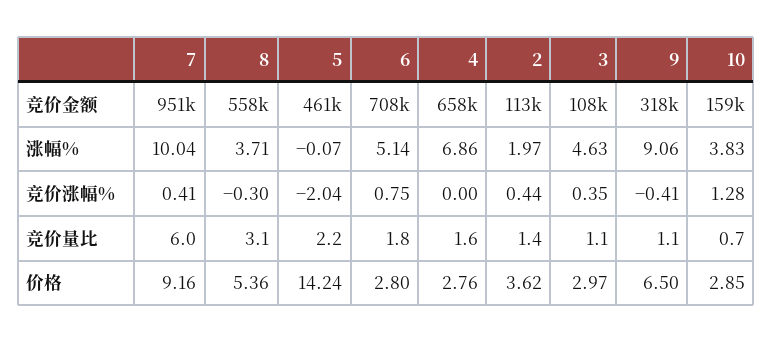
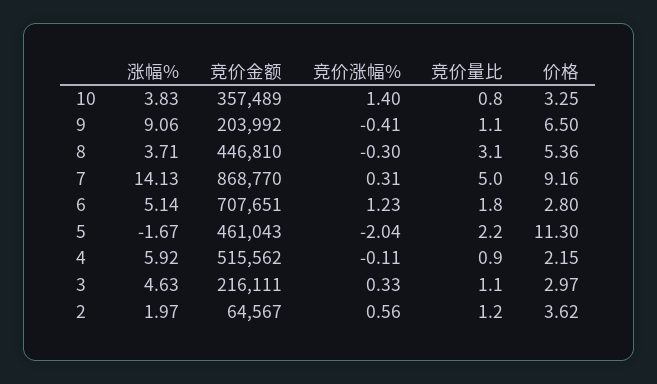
  {
    "7": {
-     "竞价金额": 951000,
+     "竞价金额": 868770,
-     "涨幅%": 10.04,
+     "涨幅%": 14.13,
-     "竞价涨幅%": 0.41,
+     "竞价涨幅%": 0.31,
-     "竞价量比": 6,
+     "竞价量比": 5,
      "价格": 9.16
    },
    "8": {
-     "竞价金额": 558000,
+     "竞价金额": 446810,
      "涨幅%": 3.71,
      "竞价涨幅%": -0.3,
      "竞价量比": 3.1,
      "价格": 5.36
    },
    "5": {
      "竞价金额": 461043,
-     "涨幅%": -0.07,
+     "涨幅%": -1.67,
      "竞价涨幅%": -2.04,
      "竞价量比": 2.2,
-     "价格": 14.24
+     "价格": 11.3
    },
    "6": {
      "竞价金额": 707651,
      "涨幅%": 5.14,
-     "竞价涨幅%": 0.75,
+     "竞价涨幅%": 1.23,
      "竞价量比": 1.8,
      "价格": 2.8
    },
    "4": {
-     "竞价金额": 658000,
+     "竞价金额": 515562,
-     "涨幅%": 6.86,
+     "涨幅%": 5.92,
-     "竞价涨幅%": 0,
+     "竞价涨幅%": -0.11,
-     "竞价量比": 1.6,
+     "竞价量比": 0.9,
-     "价格": 2.76
+     "价格": 2.15
    },
    "2": {
-     "竞价金额": 113000,
+     "竞价金额": 64567,
      "涨幅%": 1.97,
-     "竞价涨幅%": 0.44,
+     "竞价涨幅%": 0.56,
-     "竞价量比": 1.4,
+     "竞价量比": 1.2,
      "价格": 3.62
    },
    "3": {
-     "竞价金额": 108000,
+     "竞价金额": 216111,
      "涨幅%": 4.63,
-     "竞价涨幅%": 0.35,
+     "竞价涨幅%": 0.33,
      "竞价量比": 1.1,
      "价格": 2.97
    },
    "9": {
-     "竞价金额": 318000,
+     "竞价金额": 203992,
      "涨幅%": 9.06,
      "竞价涨幅%": -0.41,
      "竞价量比": 1.1,
      "价格": 6.5
    },
    "10": {
-     "竞价金额": 159000,
+     "竞价金额": 357489,
      "涨幅%": 3.83,
-     "竞价涨幅%": 1.28,
+     "竞价涨幅%": 1.4,
-     "竞价量比": 0.7,
+     "竞价量比": 0.8,
-     "价格": 2.85
+     "价格": 3.25
    }
  }

